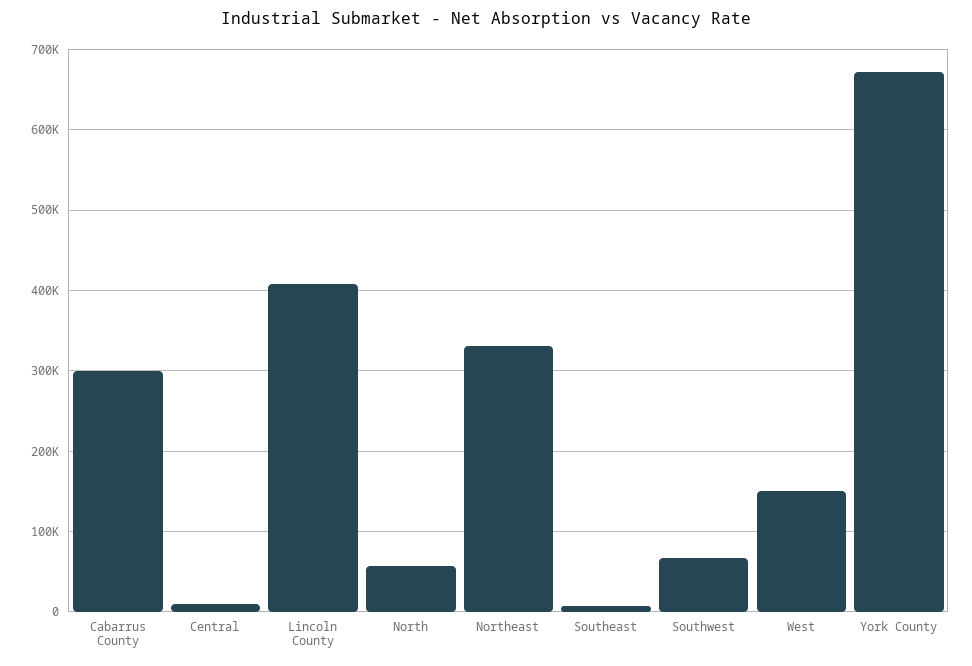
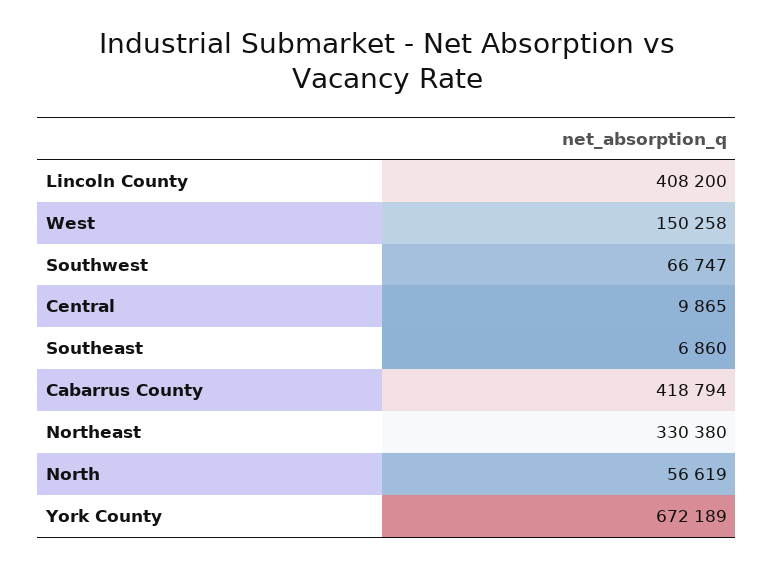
  {
-   "Cabarrus County": 300000,
+   "Cabarrus County": 418794,
    "Central": 9865,
    "Lincoln County": 408200,
    "North": 56619,
    "Northeast": 330380,
    "Southeast": 6860,
    "Southwest": 66747,
    "West": 150258,
    "York County": 672189
  }

